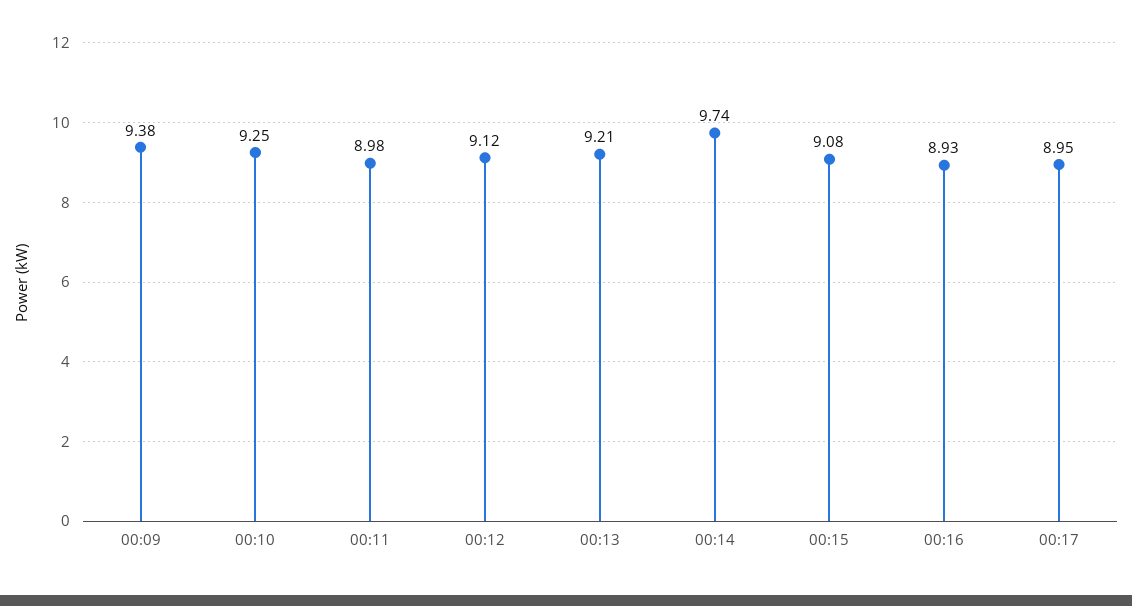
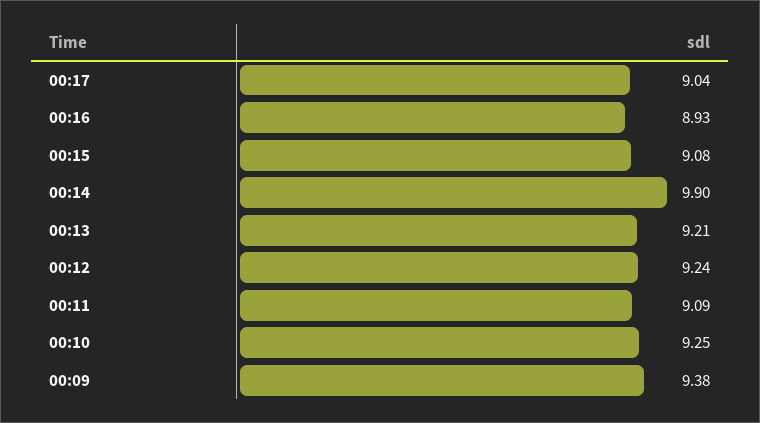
  {
    "00:09": 9.38,
    "00:10": 9.25,
-   "00:11": 8.98,
+   "00:11": 9.09,
-   "00:12": 9.12,
+   "00:12": 9.24,
    "00:13": 9.21,
-   "00:14": 9.74,
+   "00:14": 9.9,
    "00:15": 9.08,
    "00:16": 8.93,
-   "00:17": 8.95
+   "00:17": 9.04
  }

